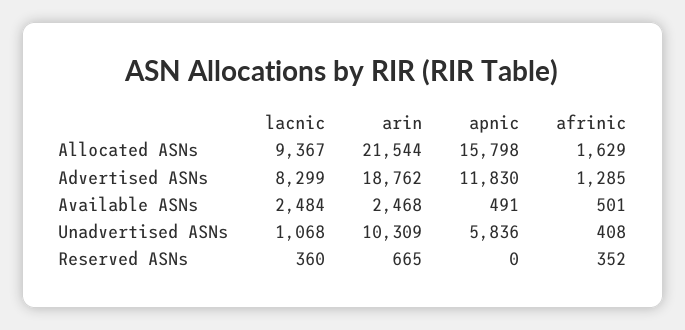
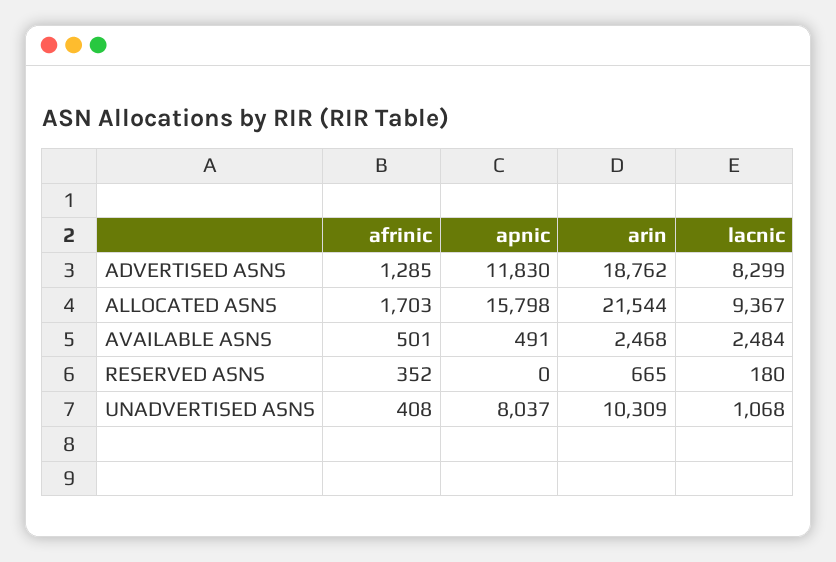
  {
    "lacnic": {
      "Allocated ASNs": 9367,
      "Advertised ASNs": 8299,
      "Available ASNs": 2484,
      "Unadvertised ASNs": 1068,
-     "Reserved ASNs": 360
+     "Reserved ASNs": 180
    },
    "arin": {
      "Allocated ASNs": 21544,
      "Advertised ASNs": 18762,
      "Available ASNs": 2468,
      "Unadvertised ASNs": 10309,
      "Reserved ASNs": 665
    },
    "apnic": {
      "Allocated ASNs": 15798,
      "Advertised ASNs": 11830,
      "Available ASNs": 491,
-     "Unadvertised ASNs": 5836,
+     "Unadvertised ASNs": 8037,
      "Reserved ASNs": 0
    },
    "afrinic": {
-     "Allocated ASNs": 1629,
+     "Allocated ASNs": 1703,
      "Advertised ASNs": 1285,
      "Available ASNs": 501,
      "Unadvertised ASNs": 408,
      "Reserved ASNs": 352
    }
  }

